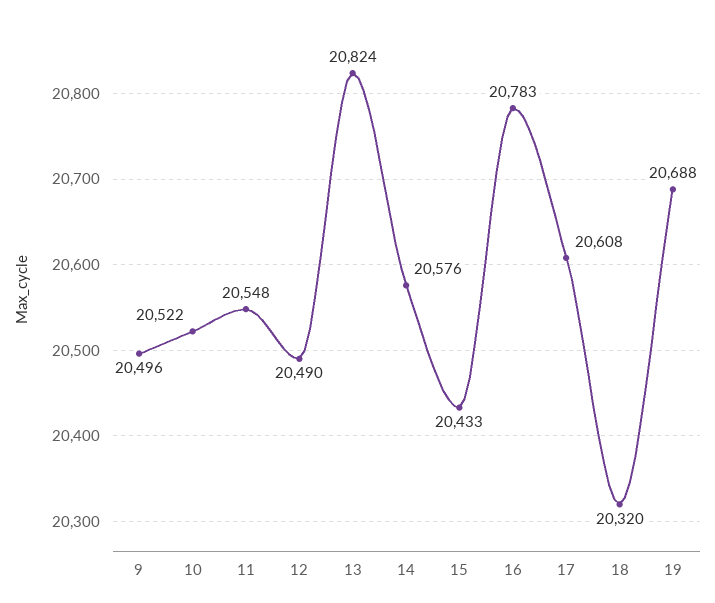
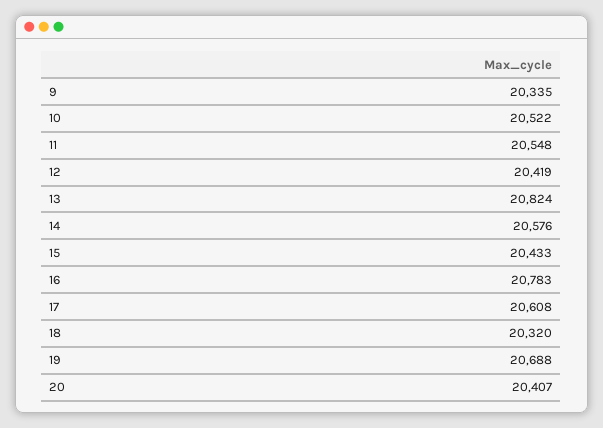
  {
-   "9": 20496,
+   "9": 20335,
    "10": 20522,
    "11": 20548,
-   "12": 20490,
+   "12": 20419,
    "13": 20824,
    "14": 20576,
    "15": 20433,
    "16": 20783,
    "17": 20608,
    "18": 20320,
-   "19": 20688
+   "19": 20688,
+   "20": 20407
  }

